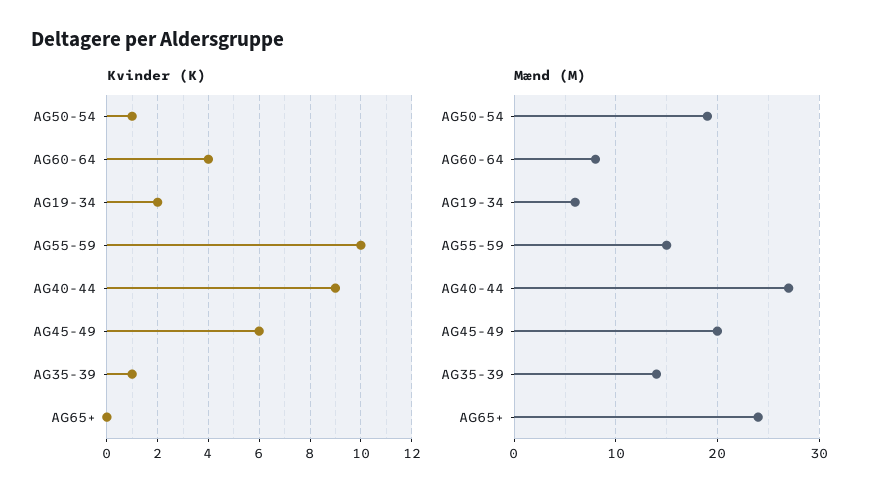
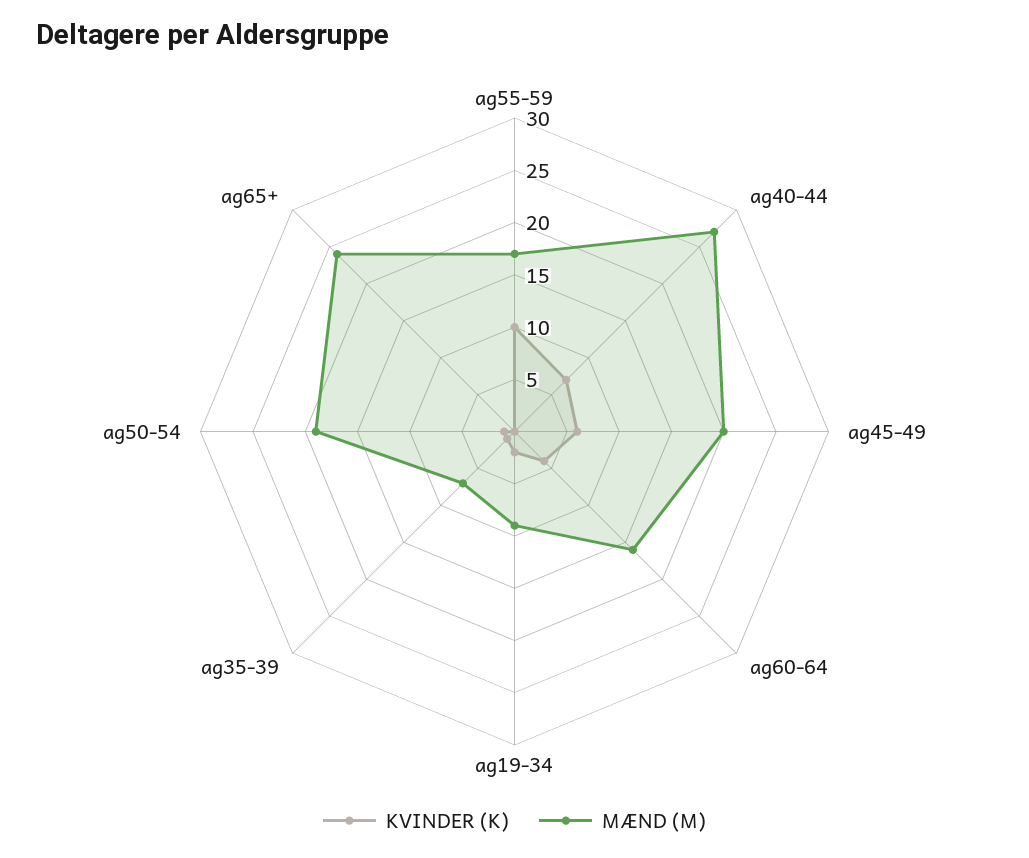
  {
    "Kvinder (K)": {
      "AG50-54": 1,
      "AG60-64": 4,
      "AG19-34": 2,
      "AG55-59": 10,
-     "AG40-44": 9,
+     "AG40-44": 7,
      "AG45-49": 6,
      "AG35-39": 1,
      "AG65+": 0
    },
    "Mænd (M)": {
      "AG50-54": 19,
-     "AG60-64": 8,
+     "AG60-64": 16,
-     "AG19-34": 6,
+     "AG19-34": 9,
-     "AG55-59": 15,
+     "AG55-59": 17,
      "AG40-44": 27,
      "AG45-49": 20,
-     "AG35-39": 14,
+     "AG35-39": 7,
      "AG65+": 24
    }
  }

